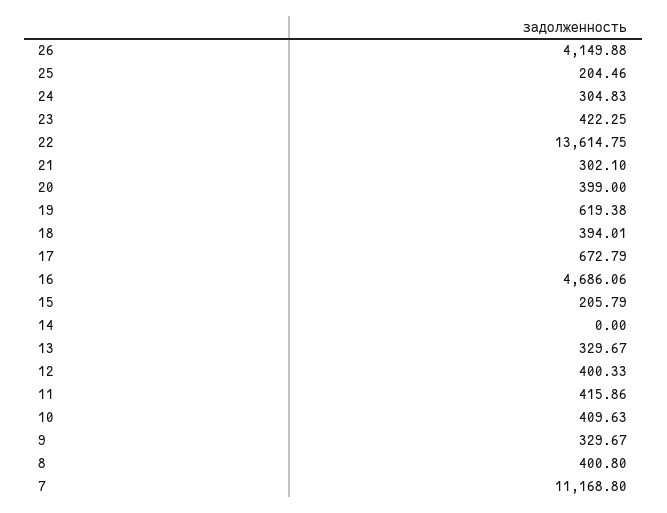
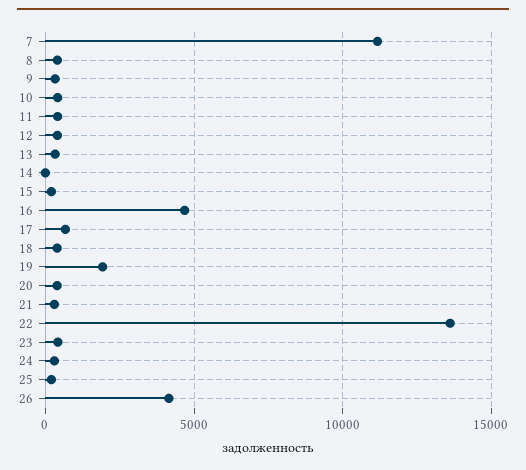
  {
    "26": 4149.88,
    "25": 204.46,
    "24": 304.83,
    "23": 422.25,
    "22": 13614.75,
    "21": 302.1,
    "20": 399,
-   "19": 619.38,
+   "19": 2000,
    "18": 394.01,
    "17": 672.79,
    "16": 4686.06,
    "15": 205.79,
    "14": 0,
    "13": 329.67,
    "12": 400.33,
    "11": 415.86,
    "10": 409.63,
    "9": 329.67,
    "8": 400.8,
    "7": 11168.8
  }

